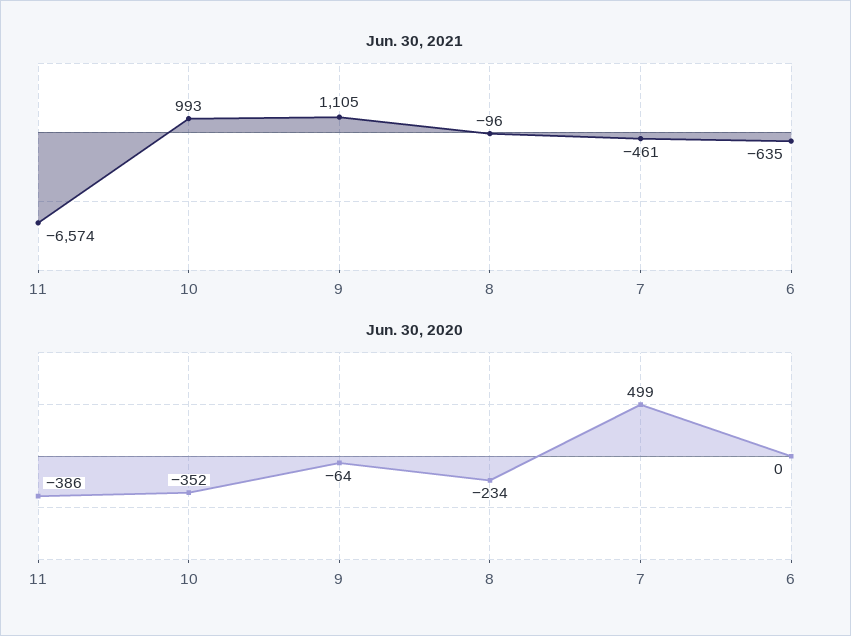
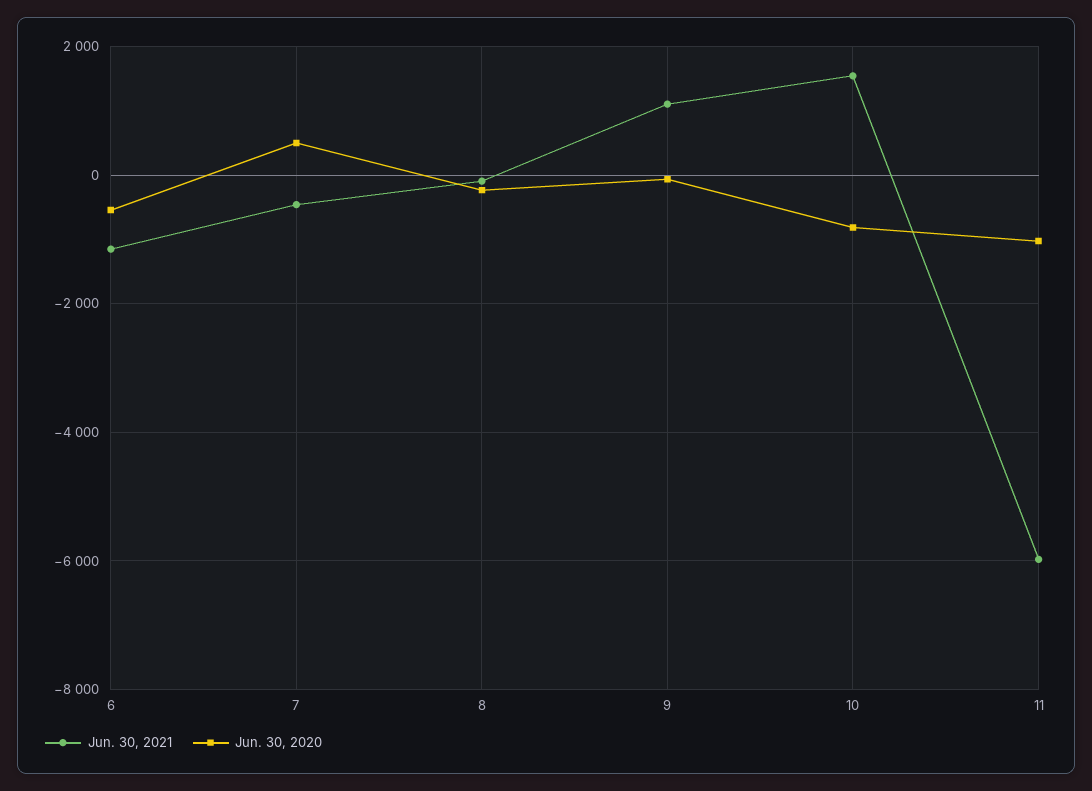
  {
    "Jun. 30, 2021": {
-     "11": -6574,
+     "11": -6000,
-     "10": 993,
+     "10": 1600,
      "9": 1105,
      "8": -96,
      "7": -461,
-     "6": -635
+     "6": -1200
    },
    "Jun. 30, 2020": {
-     "11": -386,
+     "11": -1000,
-     "10": -352,
+     "10": -800,
      "9": -64,
      "8": -234,
      "7": 499,
-     "6": 0
+     "6": -600
    }
  }

